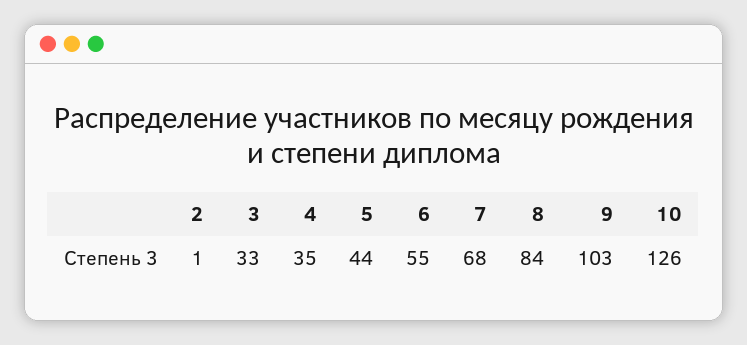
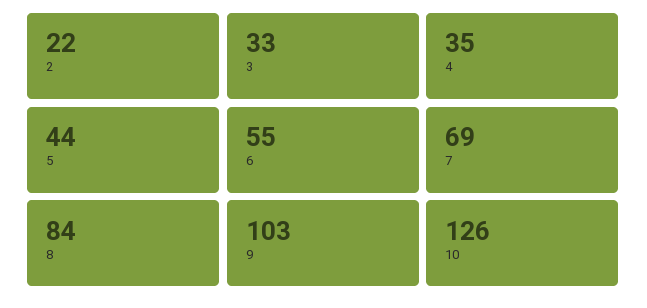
  {
-   "2": 1,
+   "2": 22,
    "3": 33,
    "4": 35,
    "5": 44,
    "6": 55,
-   "7": 68,
+   "7": 69,
    "8": 84,
    "9": 103,
    "10": 126
  }

